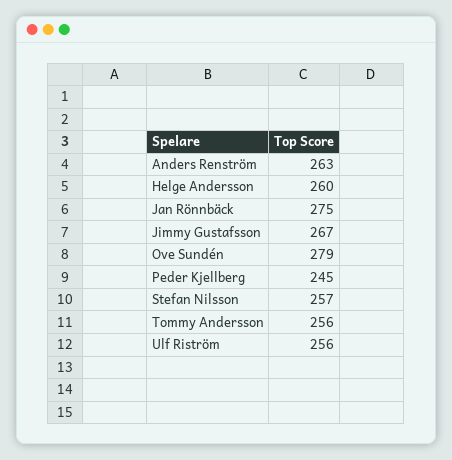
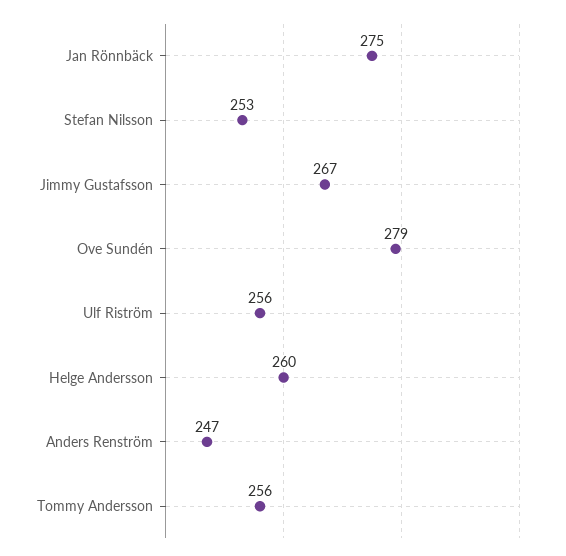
  {
-   "Anders Renström": 263,
+   "Anders Renström": 247,
    "Helge Andersson": 260,
    "Jan Rönnbäck": 275,
    "Jimmy Gustafsson": 267,
    "Ove Sundén": 279,
-   "Peder Kjellberg": 245,
-   "Stefan Nilsson": 257,
+   "Stefan Nilsson": 253,
    "Tommy Andersson": 256,
    "Ulf Riström": 256
  }

